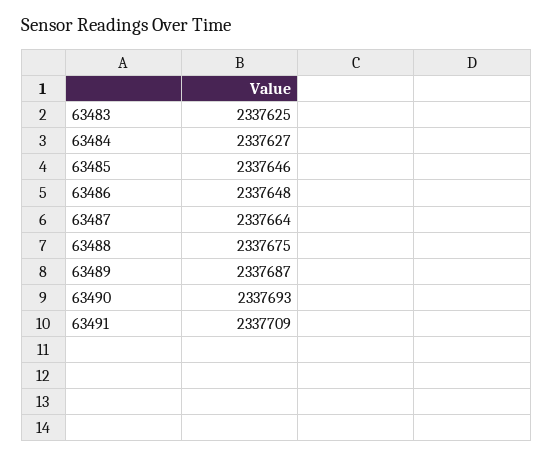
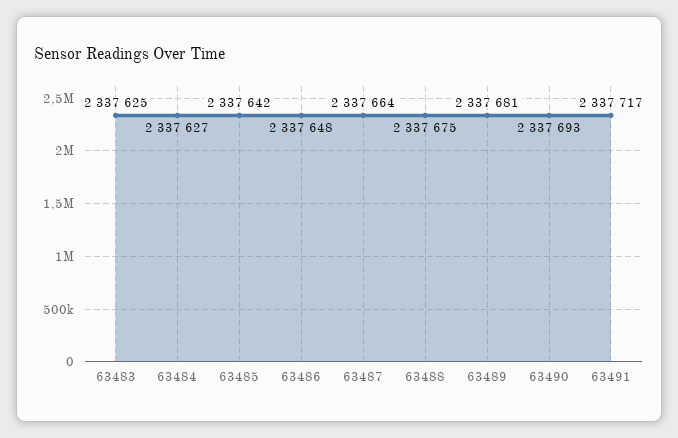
  {
    "63483": 2337625,
    "63484": 2337627,
-   "63485": 2337646,
+   "63485": 2337642,
    "63486": 2337648,
    "63487": 2337664,
    "63488": 2337675,
-   "63489": 2337687,
+   "63489": 2337681,
    "63490": 2337693,
-   "63491": 2337709
+   "63491": 2337717
  }

